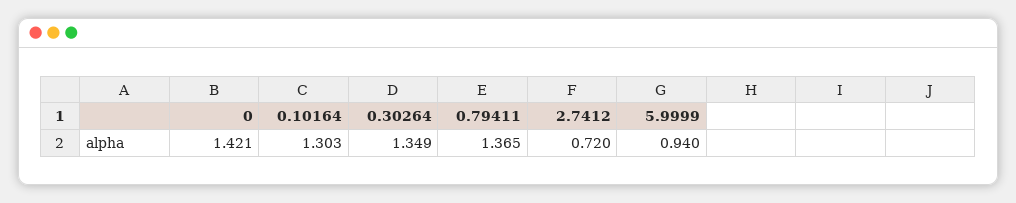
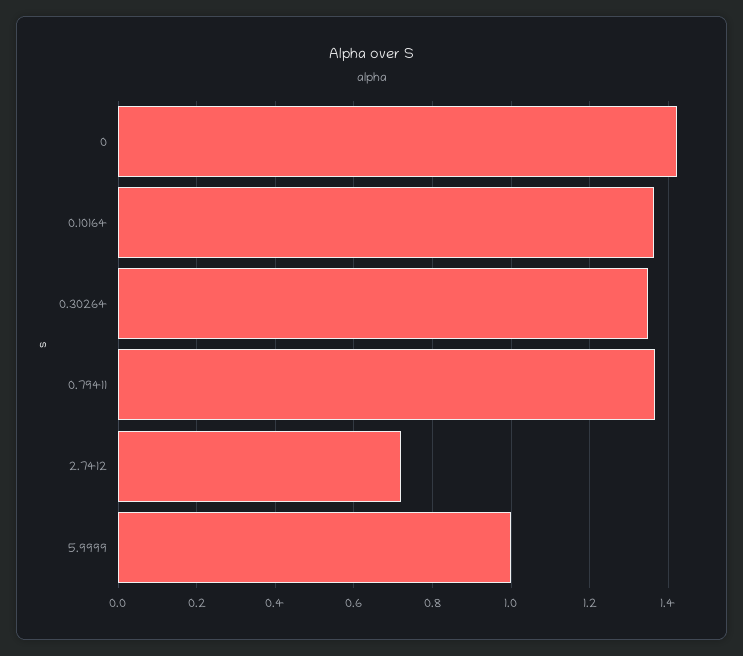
  {
    "0": 1.421,
-   "0.10164": 1.303,
+   "0.10164": 1.36,
    "0.30264": 1.349,
    "0.79411": 1.365,
    "2.7412": 0.72,
-   "5.9999": 0.94
+   "5.9999": 1
  }

